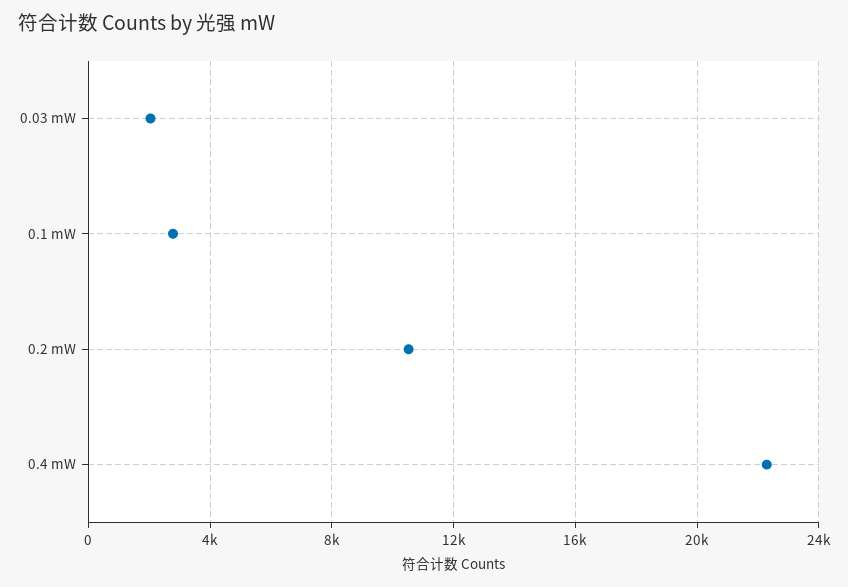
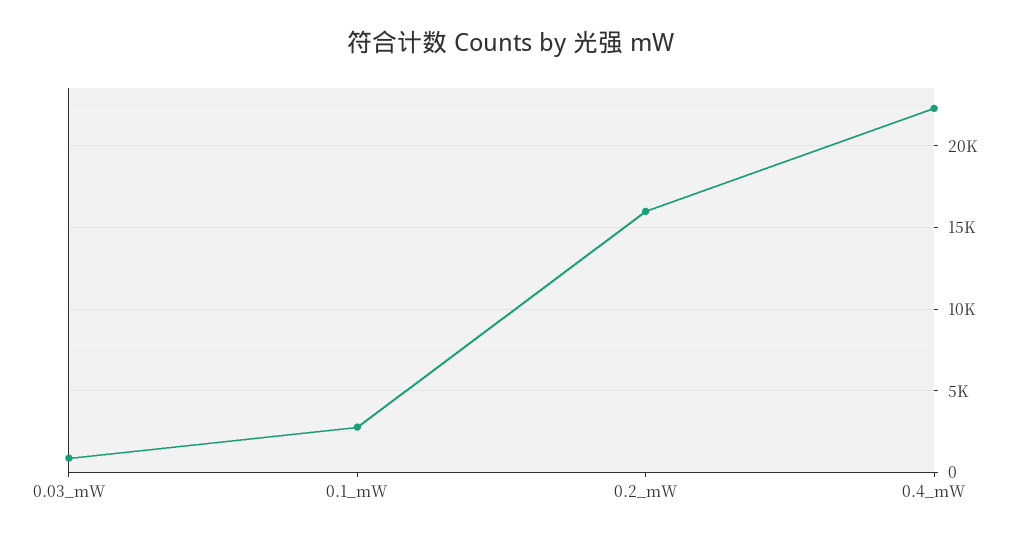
  {
-   "0.03 mW": 2000,
+   "0.03 mW": 1000,
    "0.1 mW": 3000,
-   "0.2 mW": 10500,
+   "0.2 mW": 16000,
    "0.4 mW": 22500
  }

